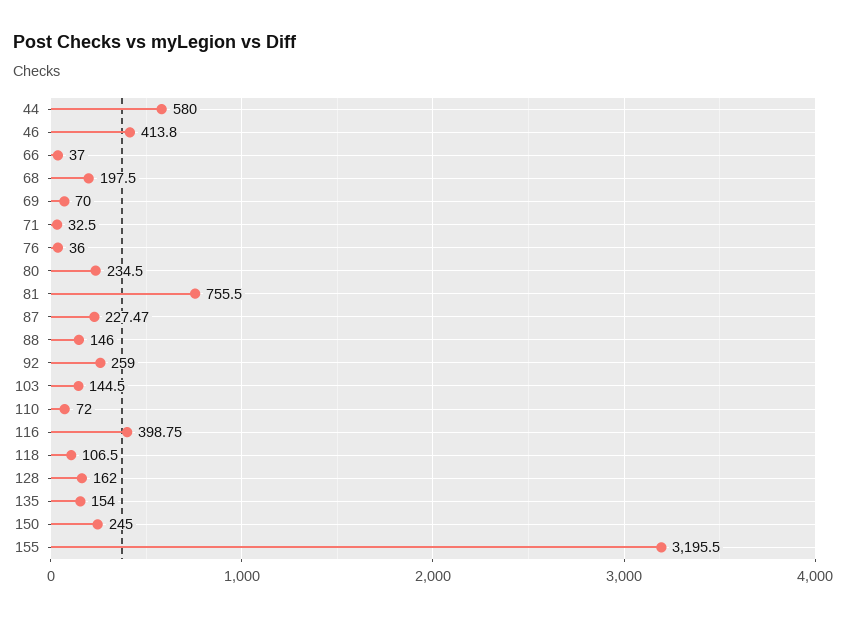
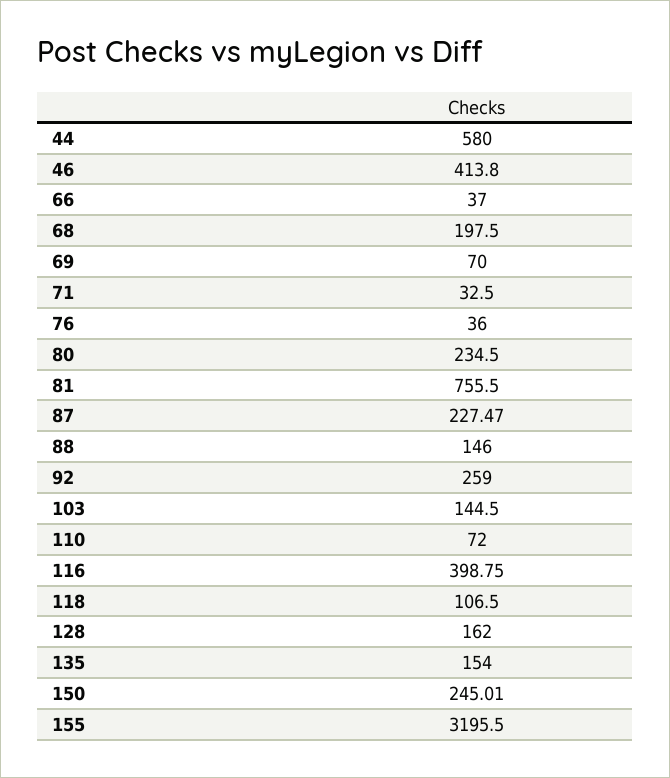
  {
    "44": 580,
    "46": 413.8,
    "66": 37,
    "68": 197.5,
    "69": 70,
    "71": 32.5,
    "76": 36,
    "80": 234.5,
    "81": 755.5,
    "87": 227.47,
    "88": 146,
    "92": 259,
    "103": 144.5,
    "110": 72,
    "116": 398.75,
    "118": 106.5,
    "128": 162,
    "135": 154,
-   "150": 245,
+   "150": 245.01,
    "155": 3195.5
  }

